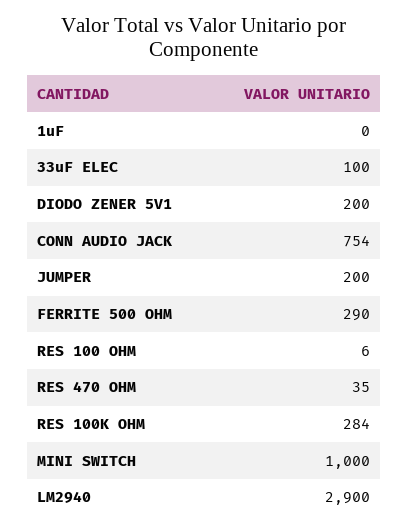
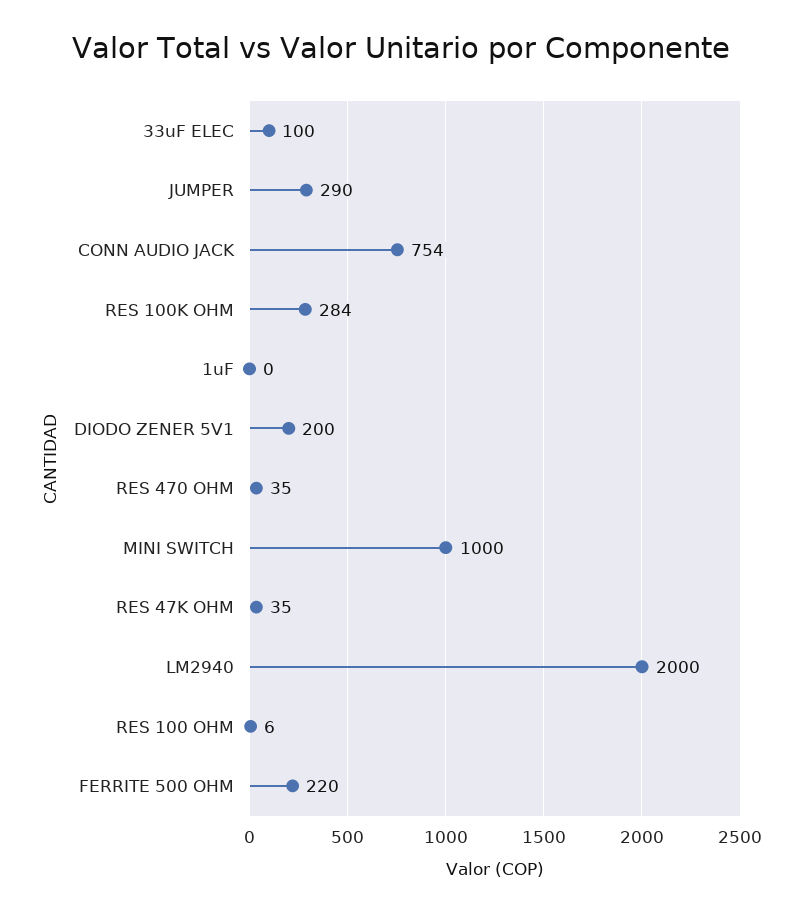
  {
    "1uF": 0,
    "33uF ELEC": 100,
    "DIODO ZENER 5V1": 200,
    "CONN AUDIO JACK": 754,
-   "JUMPER": 200,
+   "JUMPER": 290,
-   "FERRITE 500 OHM": 290,
+   "FERRITE 500 OHM": 220,
    "RES 100 OHM": 6,
    "RES 470 OHM": 35,
    "RES 100K OHM": 284,
    "MINI SWITCH": 1000,
-   "LM2940": 2900
+   "LM2940": 2000,
+   "RES 47K OHM": 35
  }

